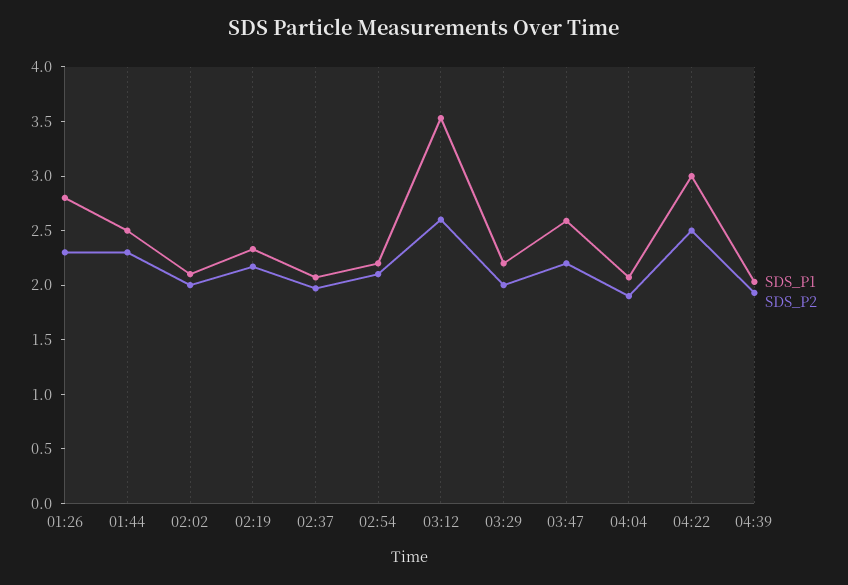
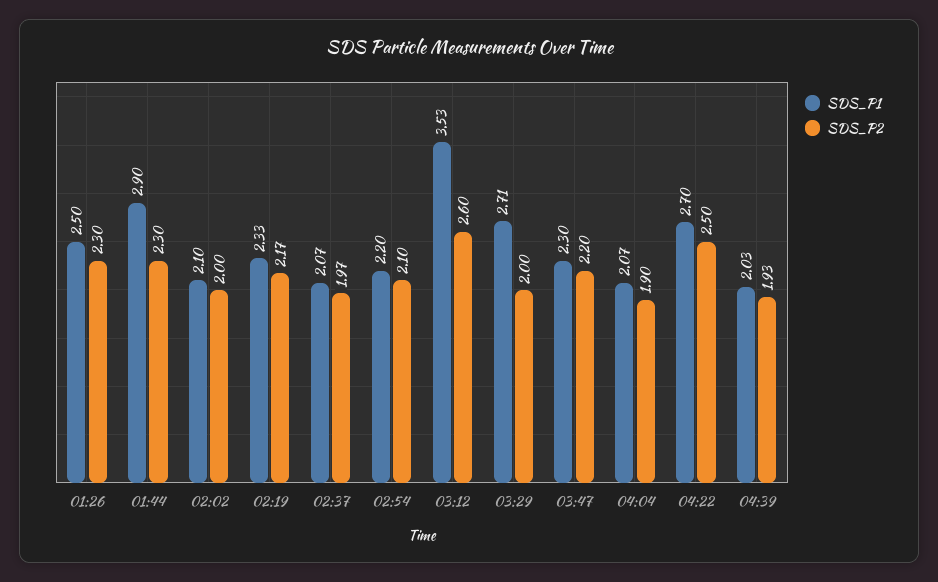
  {
    "SDS_P1": {
-     "01:26": 2.8,
+     "01:26": 2.5,
-     "01:44": 2.5,
+     "01:44": 2.9,
      "02:02": 2.1,
      "02:19": 2.33,
      "02:37": 2.07,
      "02:54": 2.2,
      "03:12": 3.53,
-     "03:29": 2.2,
+     "03:29": 2.71,
-     "03:47": 2.6,
+     "03:47": 2.3,
      "04:04": 2.07,
-     "04:22": 3,
+     "04:22": 2.7,
      "04:39": 2.03
    },
    "SDS_P2": {
      "01:26": 2.3,
      "01:44": 2.3,
      "02:02": 2,
      "02:19": 2.17,
      "02:37": 1.97,
      "02:54": 2.1,
      "03:12": 2.6,
      "03:29": 2,
      "03:47": 2.2,
      "04:04": 1.9,
      "04:22": 2.5,
      "04:39": 1.93
    }
  }

